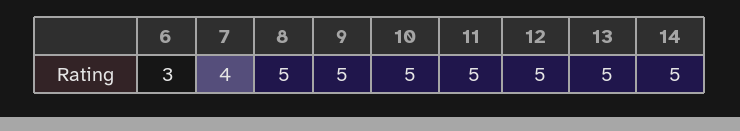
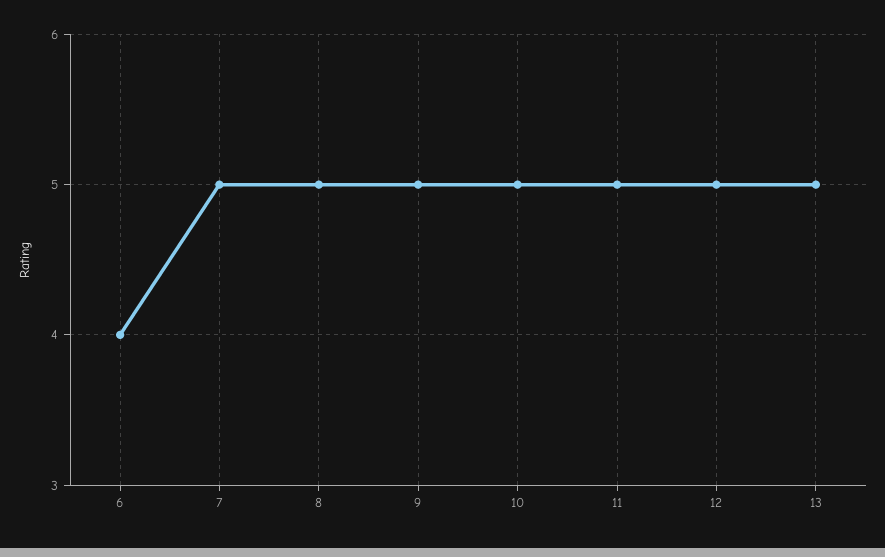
  {
-   "6": 3,
+   "6": 4,
-   "7": 4,
+   "7": 5,
    "8": 5,
    "9": 5,
    "10": 5,
    "11": 5,
    "12": 5,
-   "13": 5,
+   "13": 5
-   "14": 5
  }

